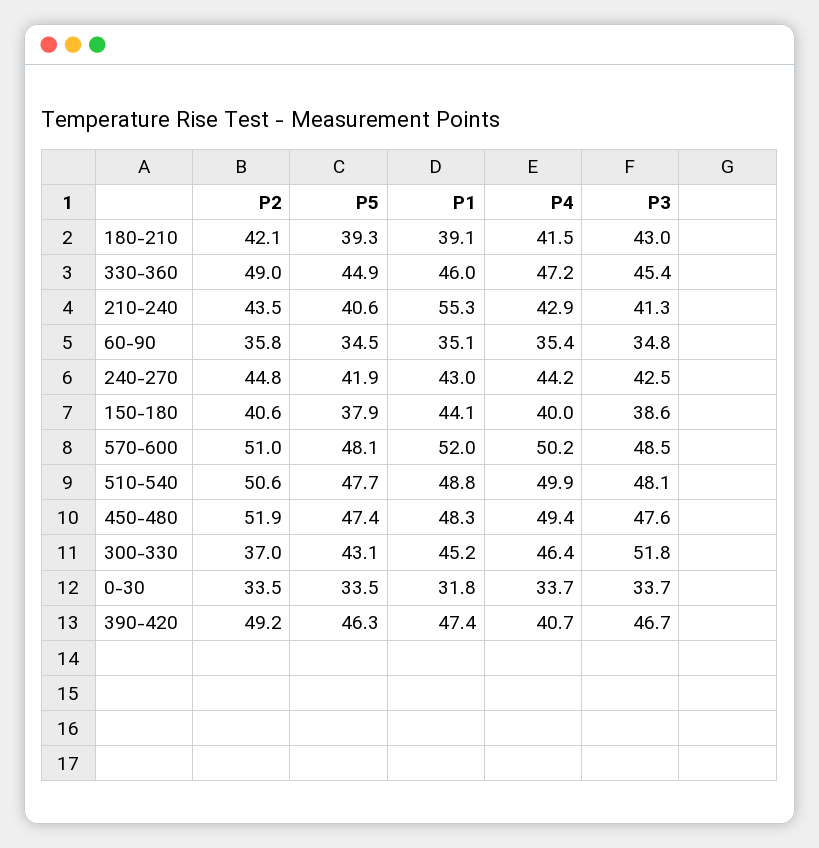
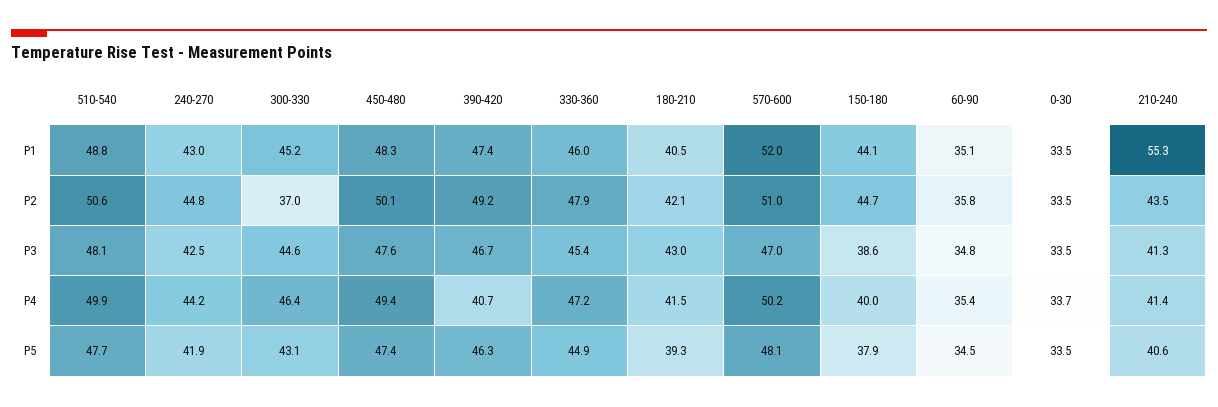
  {
    "P2": {
      "180-210": 42.1,
-     "330-360": 49,
+     "330-360": 47.9,
      "210-240": 43.5,
      "60-90": 35.8,
      "240-270": 44.8,
-     "150-180": 40.6,
+     "150-180": 44.7,
      "570-600": 51,
      "510-540": 50.6,
-     "450-480": 51.9,
+     "450-480": 50.1,
      "300-330": 37,
      "0-30": 33.5,
      "390-420": 49.2
    },
    "P5": {
      "180-210": 39.3,
      "330-360": 44.9,
      "210-240": 40.6,
      "60-90": 34.5,
      "240-270": 41.9,
      "150-180": 37.9,
      "570-600": 48.1,
      "510-540": 47.7,
      "450-480": 47.4,
      "300-330": 43.1,
      "0-30": 33.5,
      "390-420": 46.3
    },
    "P1": {
-     "180-210": 39.1,
+     "180-210": 40.5,
      "330-360": 46,
      "210-240": 55.3,
      "60-90": 35.1,
      "240-270": 43,
      "150-180": 44.1,
      "570-600": 52,
      "510-540": 48.8,
      "450-480": 48.3,
      "300-330": 45.2,
-     "0-30": 31.8,
+     "0-30": 33.5,
      "390-420": 47.4
    },
    "P4": {
      "180-210": 41.5,
      "330-360": 47.2,
-     "210-240": 42.9,
+     "210-240": 41.4,
      "60-90": 35.4,
      "240-270": 44.2,
      "150-180": 40,
      "570-600": 50.2,
      "510-540": 49.9,
      "450-480": 49.4,
      "300-330": 46.4,
      "0-30": 33.7,
      "390-420": 40.7
    },
    "P3": {
      "180-210": 43,
      "330-360": 45.4,
      "210-240": 41.3,
      "60-90": 34.8,
      "240-270": 42.5,
      "150-180": 38.6,
-     "570-600": 48.5,
+     "570-600": 47,
      "510-540": 48.1,
      "450-480": 47.6,
-     "300-330": 51.8,
+     "300-330": 44.6,
-     "0-30": 33.7,
+     "0-30": 33.5,
      "390-420": 46.7
    }
  }

